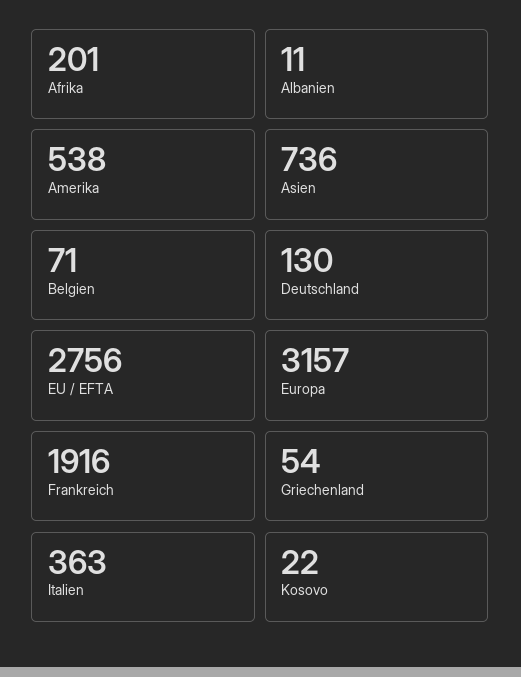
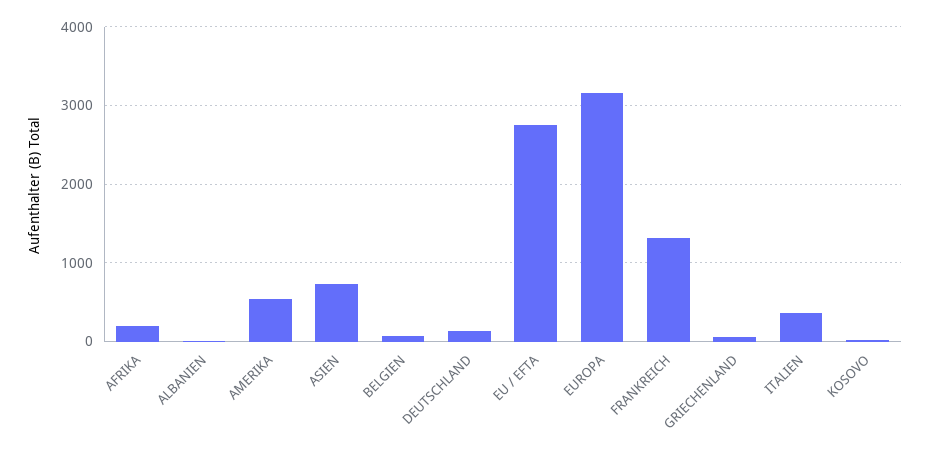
  {
    "Afrika": 201,
    "Albanien": 11,
    "Amerika": 538,
    "Asien": 736,
    "Belgien": 71,
    "Deutschland": 130,
    "EU / EFTA": 2756,
    "Europa": 3157,
-   "Frankreich": 1916,
+   "Frankreich": 1300,
    "Griechenland": 54,
    "Italien": 363,
    "Kosovo": 22
  }

